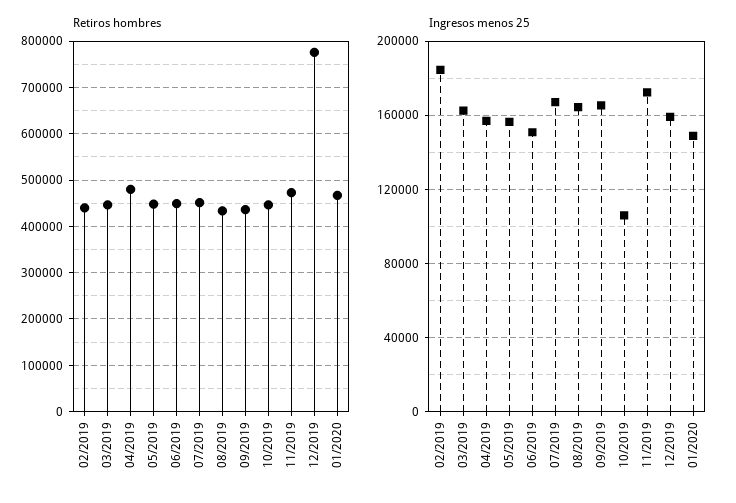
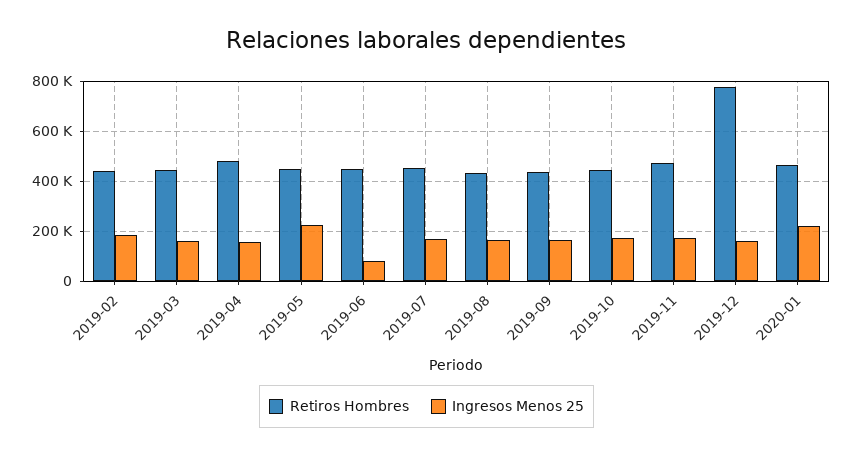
  {
    "Retiros hombres": {
      "02/2019": 440000,
      "03/2019": 440000,
      "04/2019": 480000,
      "05/2019": 440000,
      "06/2019": 440000,
      "07/2019": 460000,
      "08/2019": 440000,
      "09/2019": 440000,
      "10/2019": 440000,
      "11/2019": 480000,
      "12/2019": 780000,
      "01/2020": 460000
    },
    "Ingresos menos 25": {
      "02/2019": 185000,
      "03/2019": 160000,
      "04/2019": 155000,
-     "05/2019": 155000,
+     "05/2019": 225000,
-     "06/2019": 150000,
+     "06/2019": 75000,
      "07/2019": 165000,
      "08/2019": 165000,
      "09/2019": 165000,
-     "10/2019": 105000,
+     "10/2019": 175000,
      "11/2019": 170000,
      "12/2019": 160000,
-     "01/2020": 150000
+     "01/2020": 225000
    }
  }

